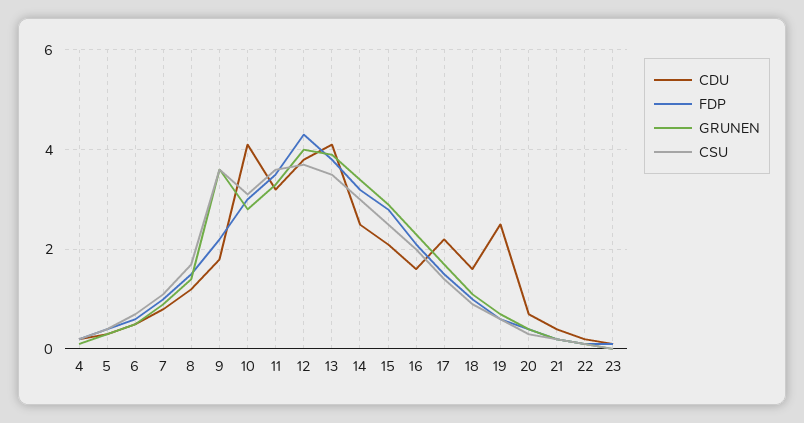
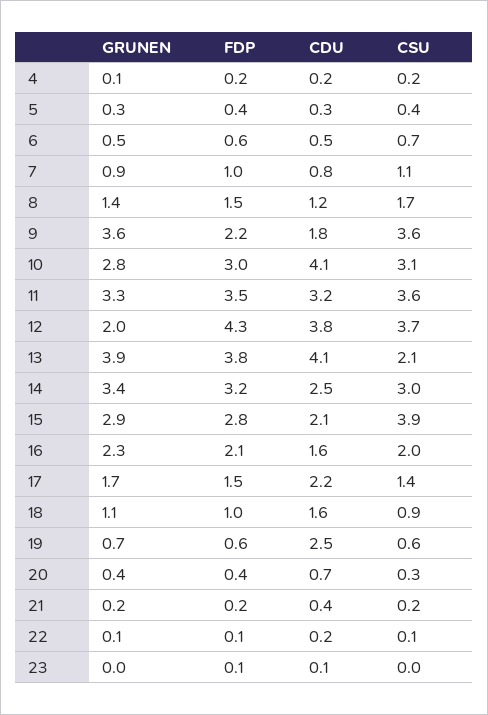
  {
    "CDU": {
      "4": 0.2,
      "5": 0.3,
      "6": 0.5,
      "7": 0.8,
      "8": 1.2,
      "9": 1.8,
      "10": 4.1,
      "11": 3.2,
      "12": 3.8,
      "13": 4.1,
      "14": 2.5,
      "15": 2.1,
      "16": 1.6,
      "17": 2.2,
      "18": 1.6,
      "19": 2.5,
      "20": 0.7,
      "21": 0.4,
      "22": 0.2,
      "23": 0.1
    },
    "FDP": {
      "4": 0.2,
      "5": 0.4,
      "6": 0.6,
      "7": 1,
      "8": 1.5,
      "9": 2.2,
      "10": 3,
      "11": 3.5,
      "12": 4.3,
      "13": 3.8,
      "14": 3.2,
      "15": 2.8,
      "16": 2.1,
      "17": 1.5,
      "18": 1,
      "19": 0.6,
      "20": 0.4,
      "21": 0.2,
      "22": 0.1,
      "23": 0.1
    },
    "GRUNEN": {
      "4": 0.1,
      "5": 0.3,
      "6": 0.5,
      "7": 0.9,
      "8": 1.4,
      "9": 3.6,
      "10": 2.8,
      "11": 3.3,
-     "12": 4,
+     "12": 2,
      "13": 3.9,
      "14": 3.4,
      "15": 2.9,
      "16": 2.3,
      "17": 1.7,
      "18": 1.1,
      "19": 0.7,
      "20": 0.4,
      "21": 0.2,
      "22": 0.1,
      "23": 0
    },
    "CSU": {
      "4": 0.2,
      "5": 0.4,
      "6": 0.7,
      "7": 1.1,
      "8": 1.7,
      "9": 3.6,
      "10": 3.1,
      "11": 3.6,
      "12": 3.7,
-     "13": 3.5,
+     "13": 2.1,
      "14": 3,
-     "15": 2.5,
+     "15": 3.9,
      "16": 2,
      "17": 1.4,
      "18": 0.9,
      "19": 0.6,
      "20": 0.3,
      "21": 0.2,
      "22": 0.1,
      "23": 0
    }
  }

